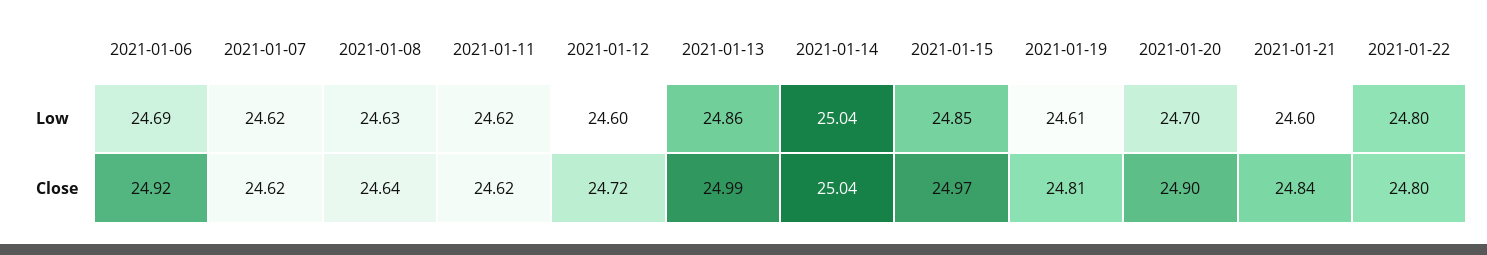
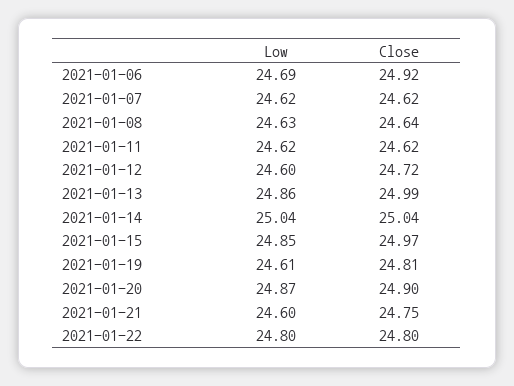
  {
    "2021-01-06": {
      "Low": 24.69,
      "Close": 24.92
    },
    "2021-01-07": {
      "Low": 24.62,
      "Close": 24.62
    },
    "2021-01-08": {
      "Low": 24.63,
      "Close": 24.64
    },
    "2021-01-11": {
      "Low": 24.62,
      "Close": 24.62
    },
    "2021-01-12": {
      "Low": 24.6,
      "Close": 24.72
    },
    "2021-01-13": {
      "Low": 24.86,
      "Close": 24.99
    },
    "2021-01-14": {
      "Low": 25.04,
      "Close": 25.04
    },
    "2021-01-15": {
      "Low": 24.85,
      "Close": 24.97
    },
    "2021-01-19": {
      "Low": 24.61,
      "Close": 24.81
    },
    "2021-01-20": {
-     "Low": 24.7,
+     "Low": 24.87,
      "Close": 24.9
    },
    "2021-01-21": {
      "Low": 24.6,
-     "Close": 24.84
+     "Close": 24.75
    },
    "2021-01-22": {
      "Low": 24.8,
      "Close": 24.8
    }
  }

